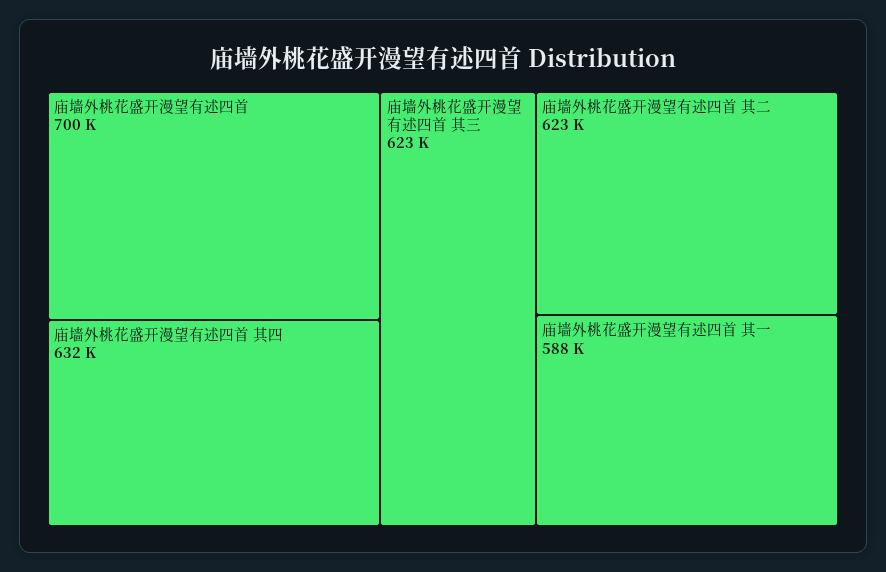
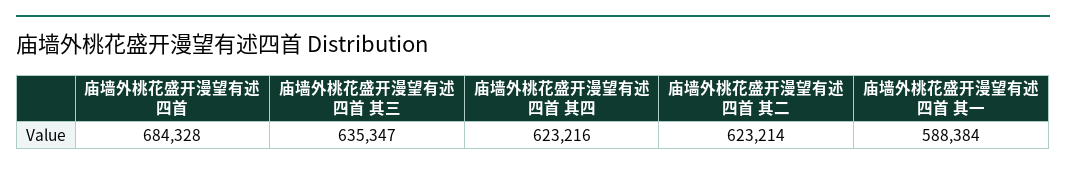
  {
-   "庙墙外桃花盛开漫望有述四首": 700000,
+   "庙墙外桃花盛开漫望有述四首": 684328,
-   "庙墙外桃花盛开漫望有述四首 其四": 632000,
+   "庙墙外桃花盛开漫望有述四首 其四": 623216,
-   "庙墙外桃花盛开漫望有述四首 其三": 623000,
+   "庙墙外桃花盛开漫望有述四首 其三": 635347,
    "庙墙外桃花盛开漫望有述四首 其二": 623214,
    "庙墙外桃花盛开漫望有述四首 其一": 588384
  }

